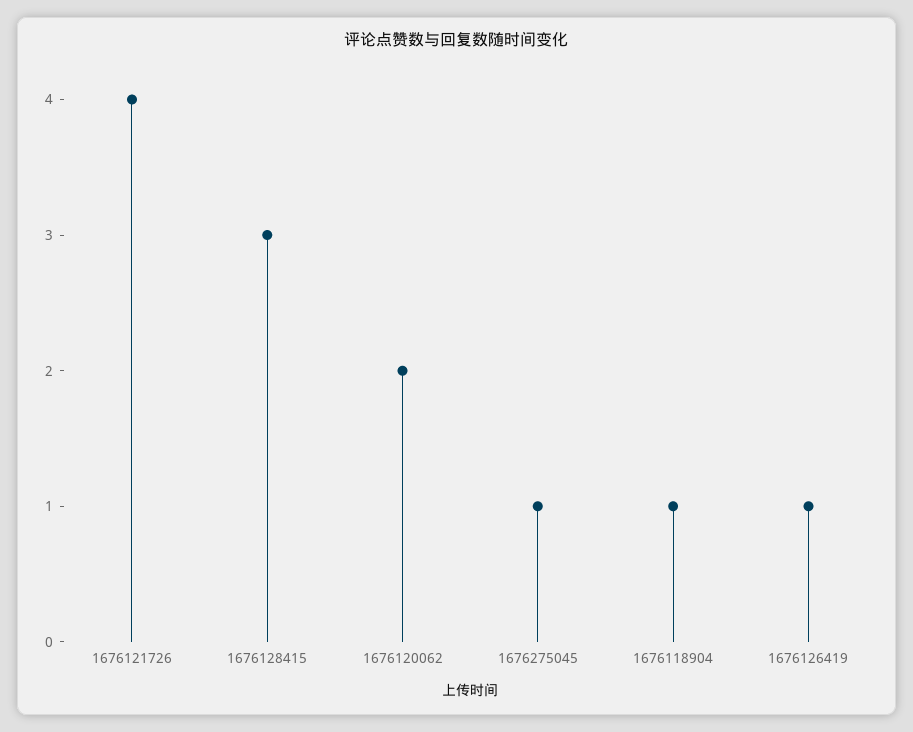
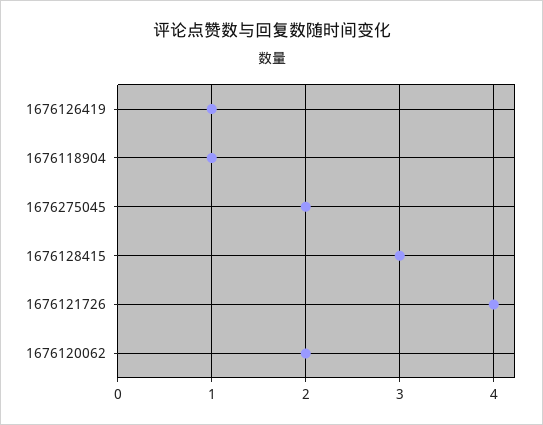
  {
    "1676121726": 4,
    "1676128415": 3,
    "1676120062": 2,
-   "1676275045": 1,
+   "1676275045": 2,
    "1676118904": 1,
    "1676126419": 1
  }

